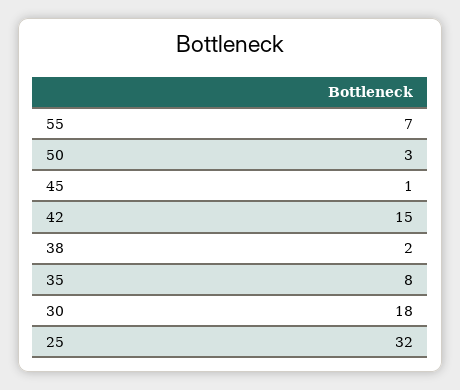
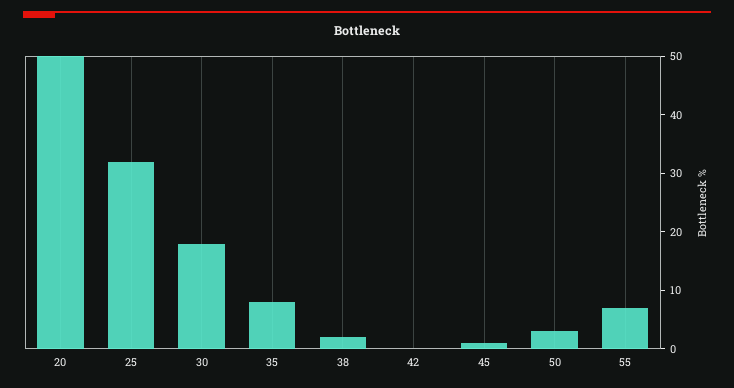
  {
    "55": 7,
    "50": 3,
    "45": 1,
-   "42": 15,
+   "42": 0,
    "38": 2,
    "35": 8,
    "30": 18,
-   "25": 32
+   "25": 32,
+   "20": 50
  }

